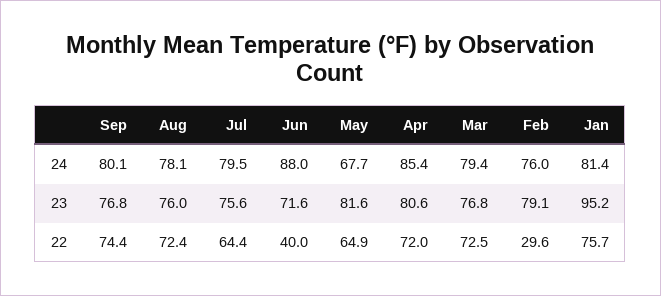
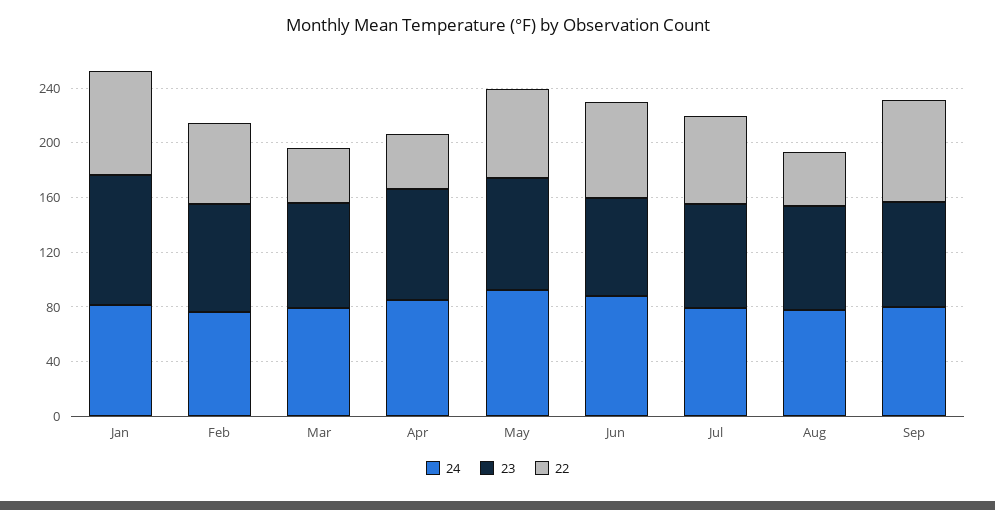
  {
    "24": {
      "Sep": 80.1,
      "Aug": 78.1,
      "Jul": 79.5,
      "Jun": 88,
-     "May": 67.7,
+     "May": 90,
      "Apr": 85.4,
      "Mar": 79.4,
      "Feb": 76,
      "Jan": 81.4
    },
    "23": {
      "Sep": 76.8,
      "Aug": 76,
      "Jul": 75.6,
      "Jun": 71.6,
      "May": 81.6,
      "Apr": 80.6,
      "Mar": 76.8,
      "Feb": 79.1,
      "Jan": 95.2
    },
    "22": {
      "Sep": 74.4,
-     "Aug": 72.4,
+     "Aug": 40,
      "Jul": 64.4,
-     "Jun": 40,
+     "Jun": 70,
      "May": 64.9,
-     "Apr": 72,
+     "Apr": 40,
-     "Mar": 72.5,
+     "Mar": 40,
-     "Feb": 29.6,
+     "Feb": 60,
      "Jan": 75.7
    }
  }

